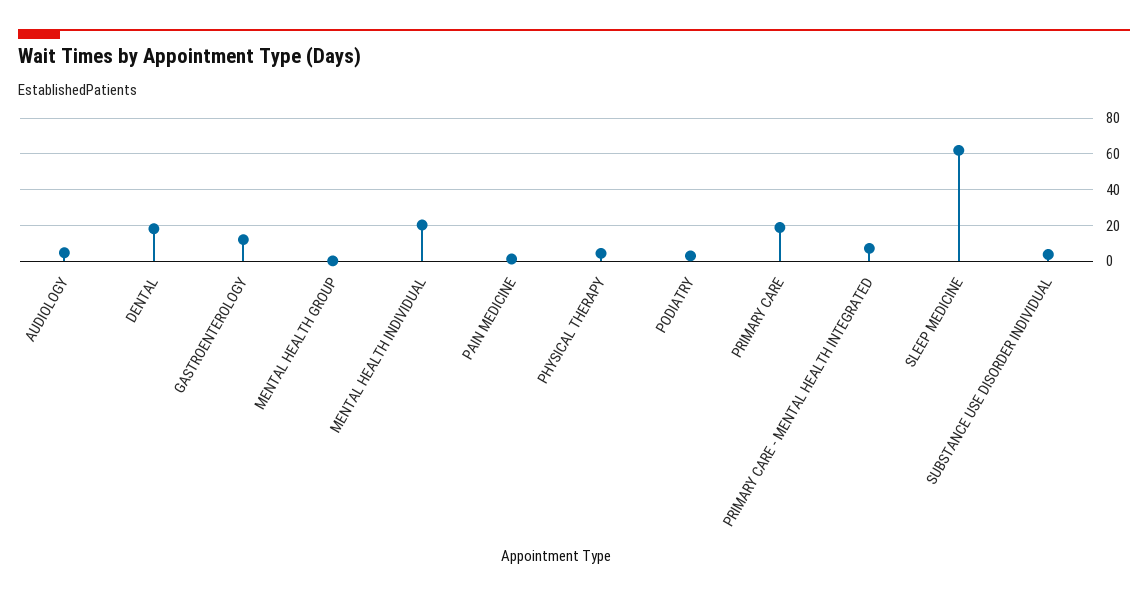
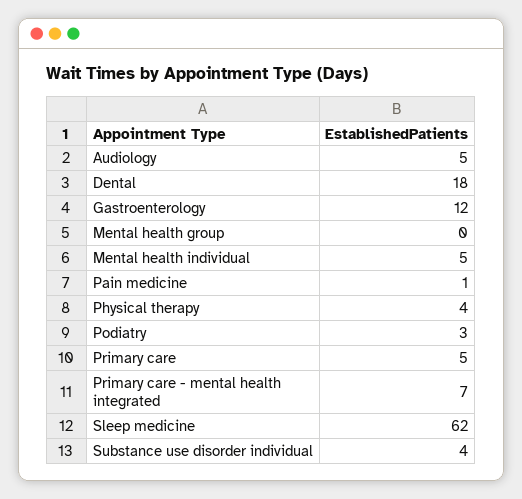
  {
    "AUDIOLOGY": 5,
    "DENTAL": 18,
    "GASTROENTEROLOGY": 12,
    "MENTAL HEALTH GROUP": 0,
-   "MENTAL HEALTH INDIVIDUAL": 20,
+   "MENTAL HEALTH INDIVIDUAL": 5,
    "PAIN MEDICINE": 1,
    "PHYSICAL THERAPY": 4,
    "PODIATRY": 3,
-   "PRIMARY CARE": 20,
+   "PRIMARY CARE": 5,
    "PRIMARY CARE - MENTAL HEALTH INTEGRATED": 7,
    "SLEEP MEDICINE": 62,
    "SUBSTANCE USE DISORDER INDIVIDUAL": 4
  }

